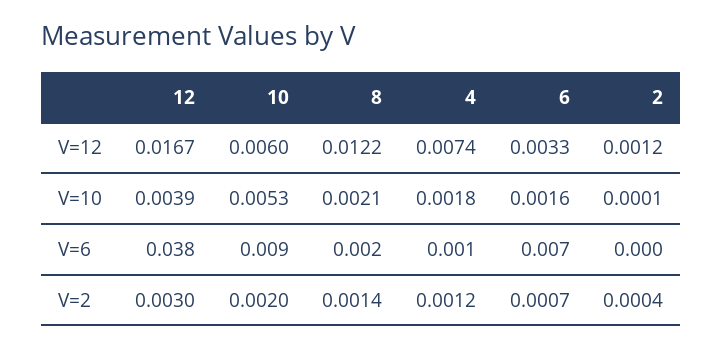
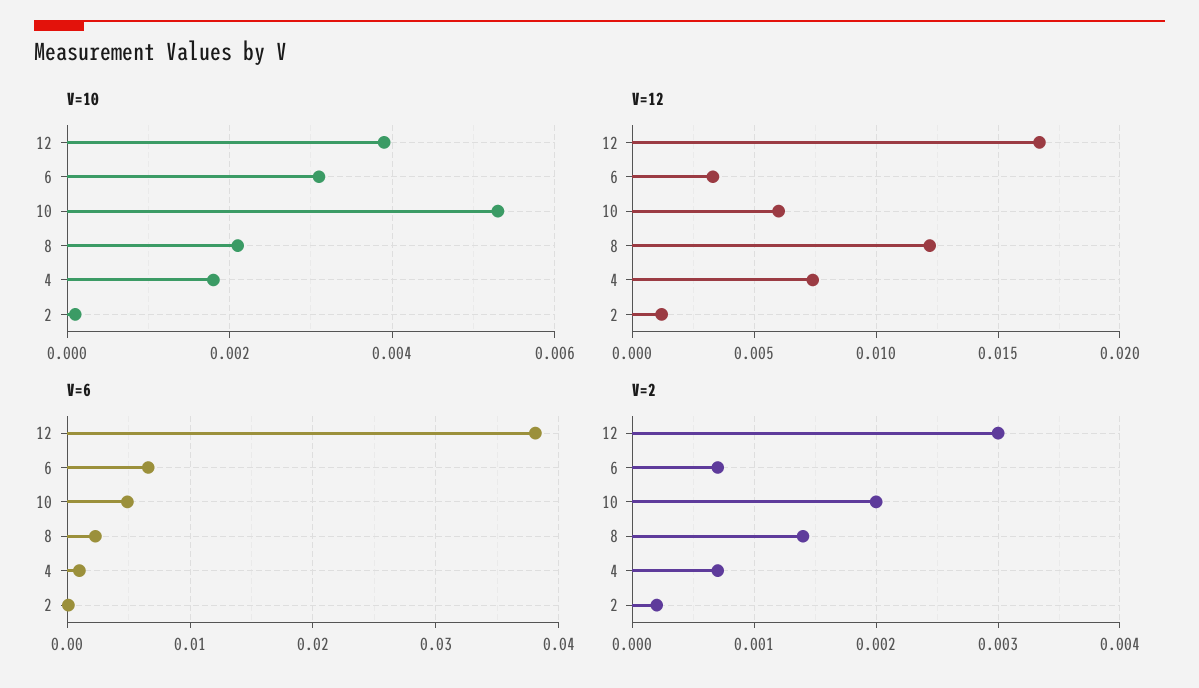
  {
    "V=12": {
      "12": 0.0167,
      "10": 0.006,
      "8": 0.0122,
      "4": 0.0074,
      "6": 0.0033,
      "2": 0.0012
    },
    "V=10": {
      "12": 0.0039,
      "10": 0.0053,
      "8": 0.0021,
      "4": 0.0018,
-     "6": 0.0016,
+     "6": 0.003,
      "2": 0.0001
    },
    "V=6": {
      "12": 0.038,
-     "10": 0.009,
+     "10": 0.005,
      "8": 0.002,
      "4": 0.001,
      "6": 0.007,
      "2": 0
    },
    "V=2": {
      "12": 0.003,
      "10": 0.002,
      "8": 0.0014,
-     "4": 0.0012,
+     "4": 0.0007,
      "6": 0.0007,
-     "2": 0.0004
+     "2": 0.0002
    }
  }

